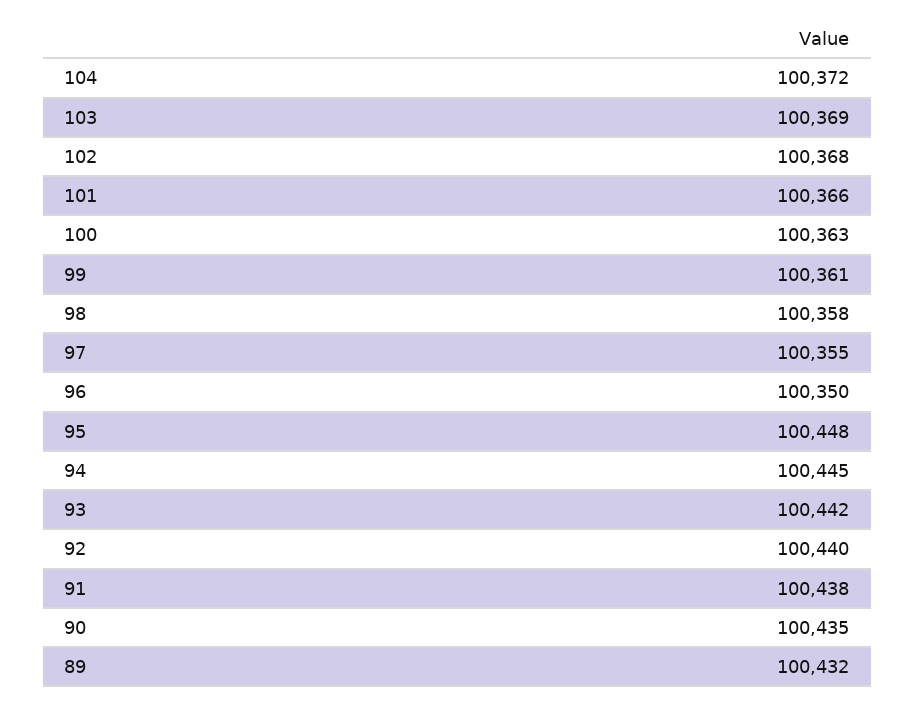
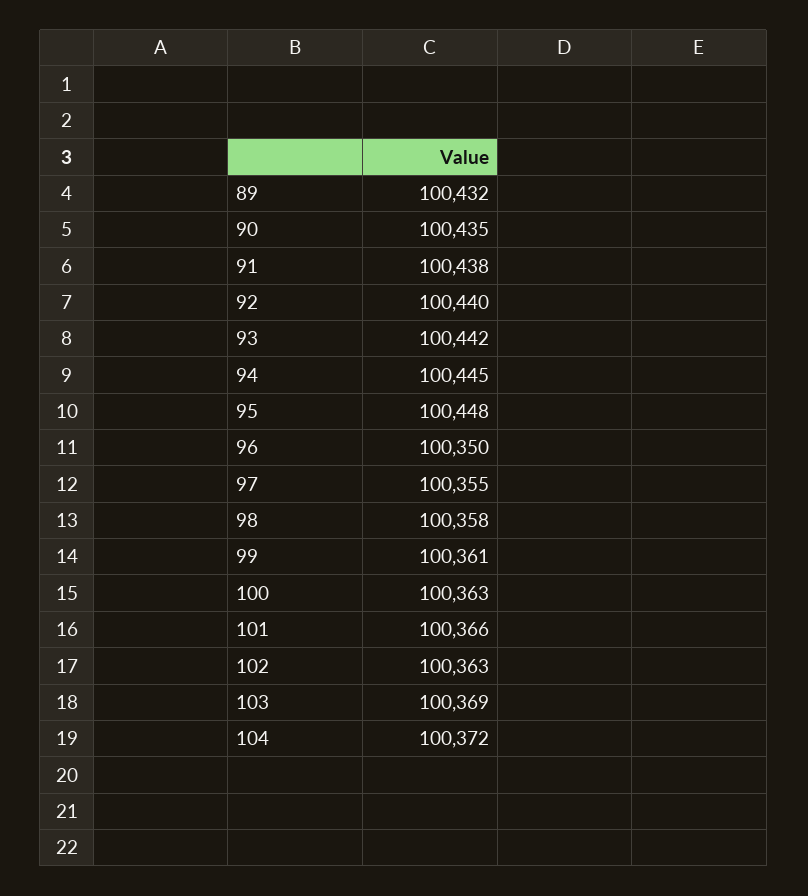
  {
    "104": 100372,
    "103": 100369,
-   "102": 100368,
+   "102": 100363,
    "101": 100366,
    "100": 100363,
    "99": 100361,
    "98": 100358,
    "97": 100355,
    "96": 100350,
    "95": 100448,
    "94": 100445,
    "93": 100442,
    "92": 100440,
    "91": 100438,
    "90": 100435,
    "89": 100432
  }

